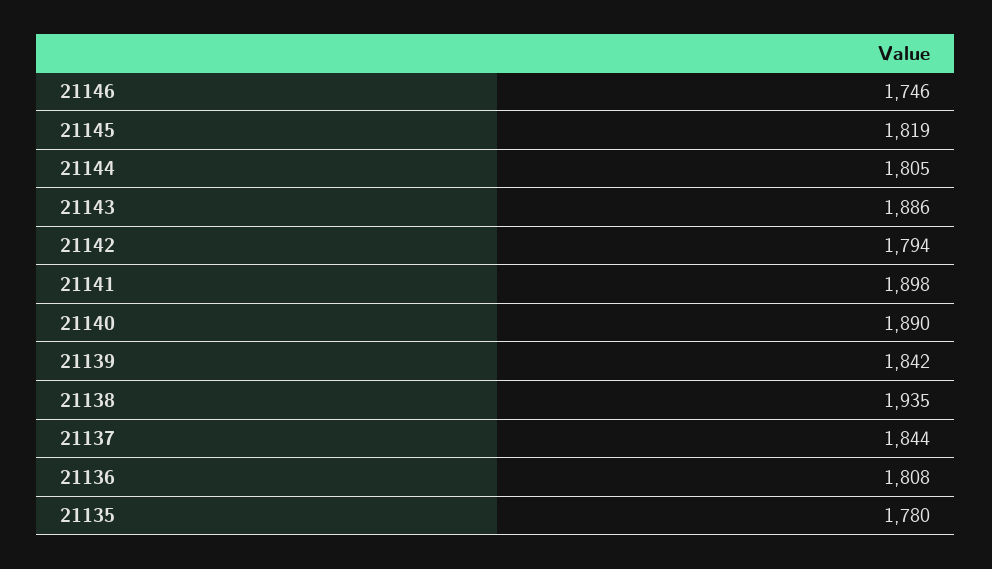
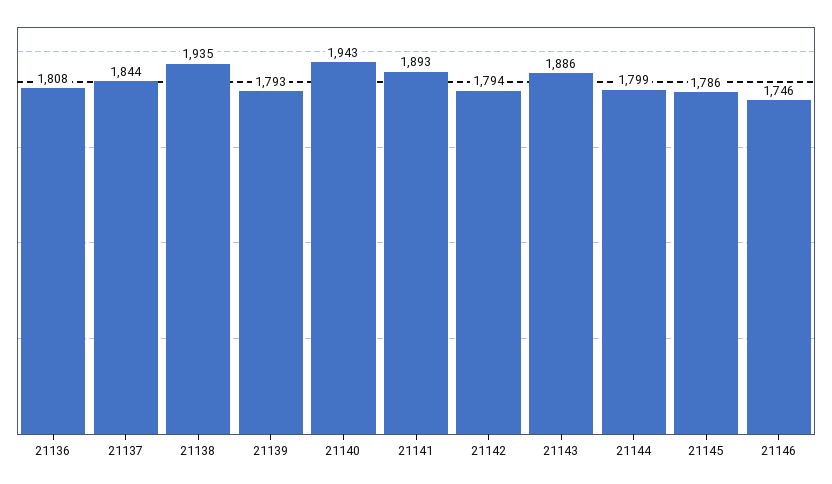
  {
    "21146": 1746,
-   "21145": 1819,
+   "21145": 1786,
-   "21144": 1805,
+   "21144": 1799,
    "21143": 1886,
    "21142": 1794,
-   "21141": 1898,
+   "21141": 1893,
-   "21140": 1890,
+   "21140": 1943,
-   "21139": 1842,
+   "21139": 1793,
    "21138": 1935,
    "21137": 1844,
-   "21136": 1808,
+   "21136": 1808
-   "21135": 1780
  }

